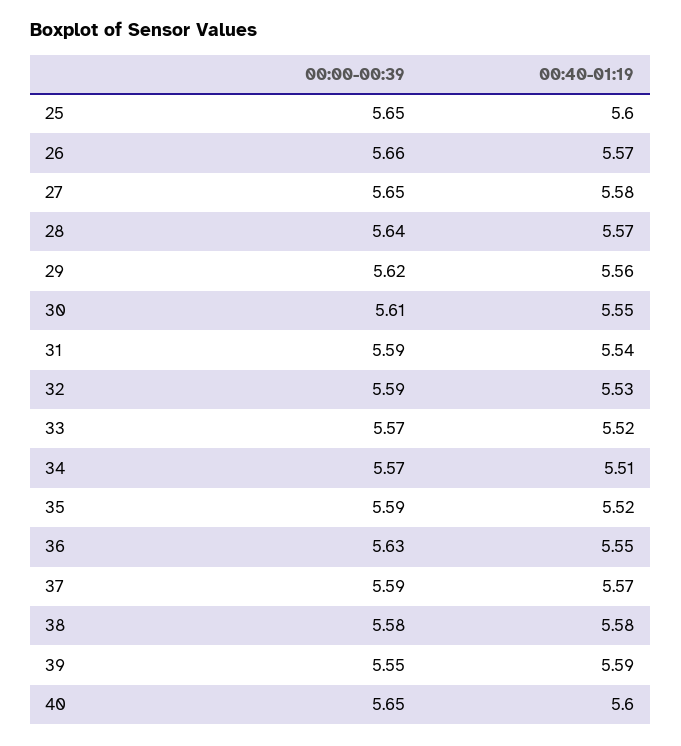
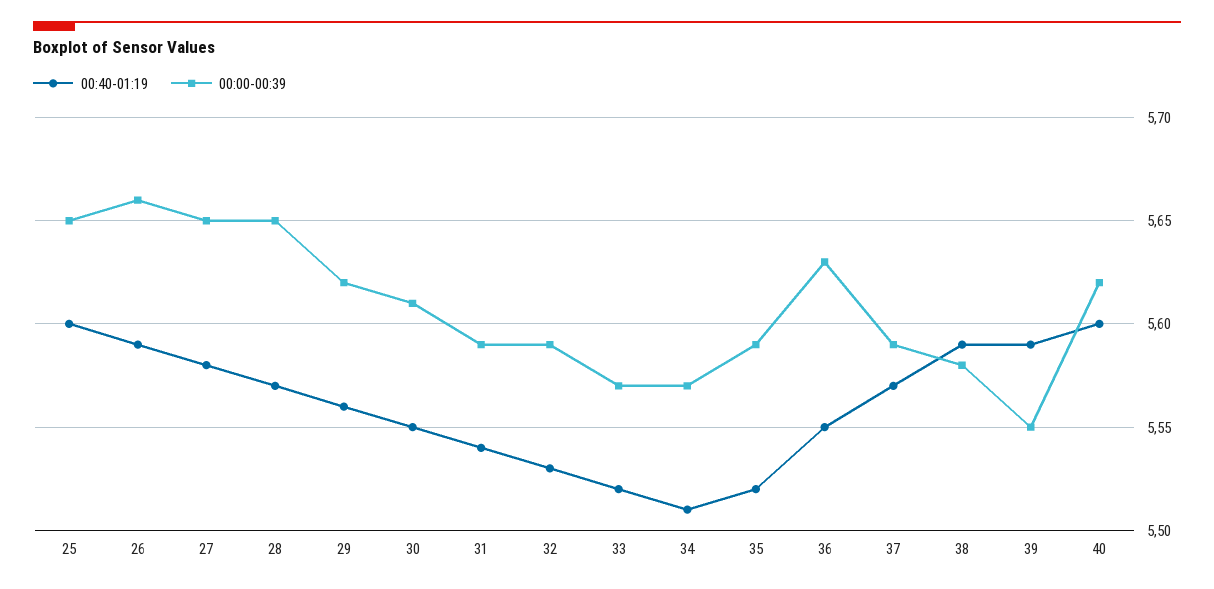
  {
    "00:00-00:39": {
      "25": 5.65,
      "26": 5.66,
      "27": 5.65,
-     "28": 5.64,
+     "28": 5.65,
      "29": 5.62,
      "30": 5.61,
      "31": 5.59,
      "32": 5.59,
      "33": 5.57,
      "34": 5.57,
      "35": 5.59,
      "36": 5.63,
      "37": 5.59,
      "38": 5.58,
      "39": 5.55,
-     "40": 5.65
+     "40": 5.62
    },
    "00:40-01:19": {
      "25": 5.6,
-     "26": 5.57,
+     "26": 5.59,
      "27": 5.58,
      "28": 5.57,
      "29": 5.56,
      "30": 5.55,
      "31": 5.54,
      "32": 5.53,
      "33": 5.52,
      "34": 5.51,
      "35": 5.52,
      "36": 5.55,
      "37": 5.57,
-     "38": 5.58,
+     "38": 5.59,
      "39": 5.59,
      "40": 5.6
    }
  }

